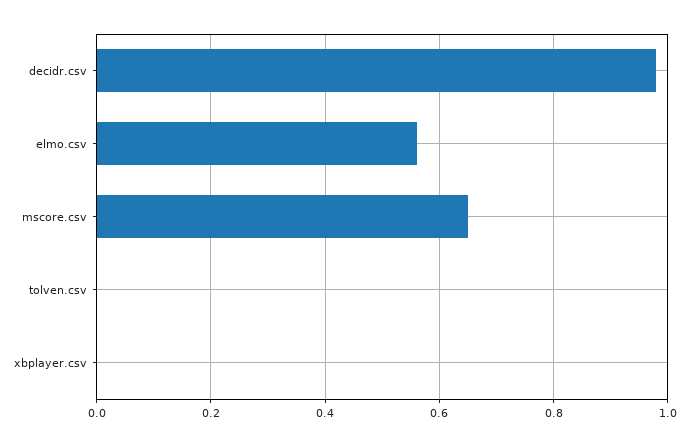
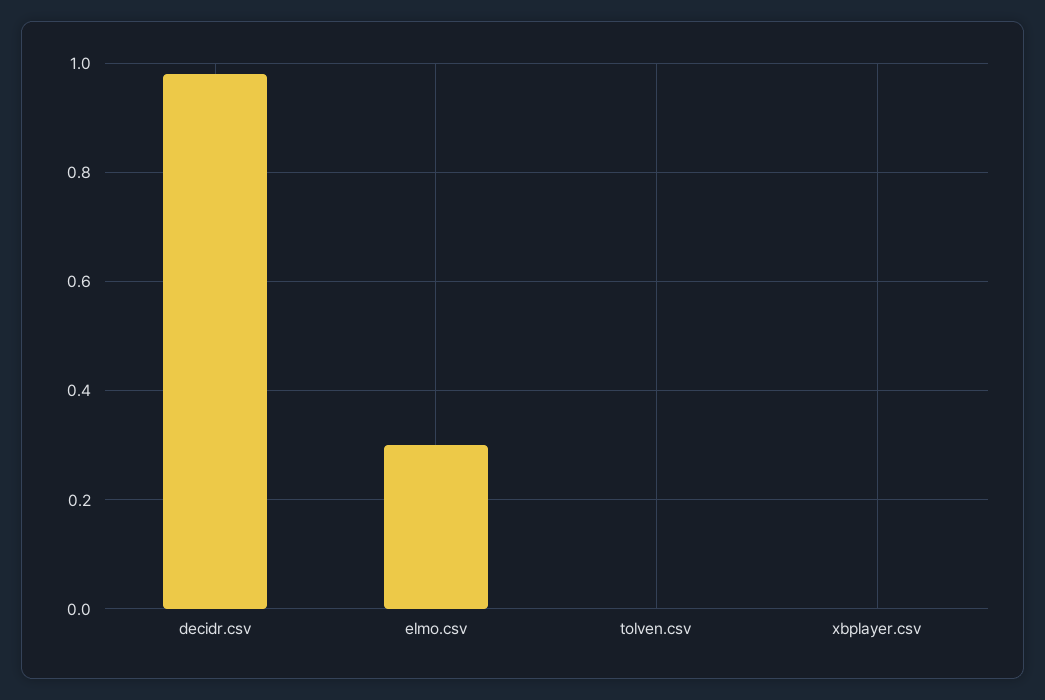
  {
    "decidr.csv": 1,
-   "elmo.csv": 0.55,
+   "elmo.csv": 0.3,
-   "mscore.csv": 0.65,
    "tolven.csv": 0,
    "xbplayer.csv": 0
  }

